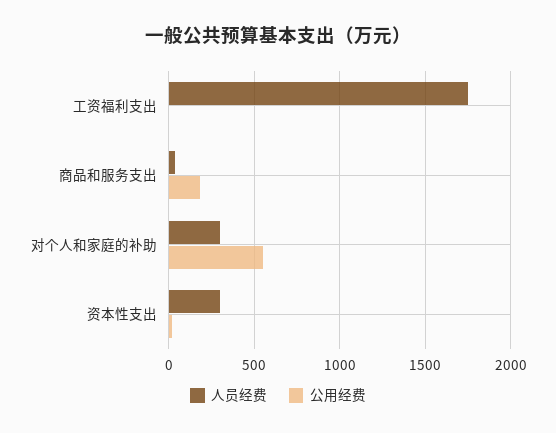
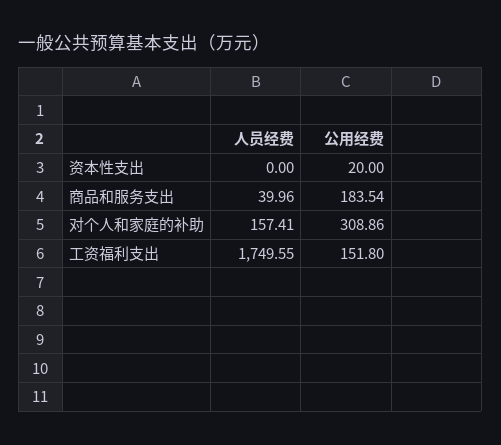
  {
    "人员经费": {
      "工资福利支出": 1749.55,
      "商品和服务支出": 39.96,
-     "对个人和家庭的补助": 300,
+     "对个人和家庭的补助": 157.41,
-     "资本性支出": 300
+     "资本性支出": 0
    },
    "公用经费": {
-     "工资福利支出": 0,
+     "工资福利支出": 151.8,
      "商品和服务支出": 183.54,
-     "对个人和家庭的补助": 550,
+     "对个人和家庭的补助": 308.86,
      "资本性支出": 20
    }
  }

